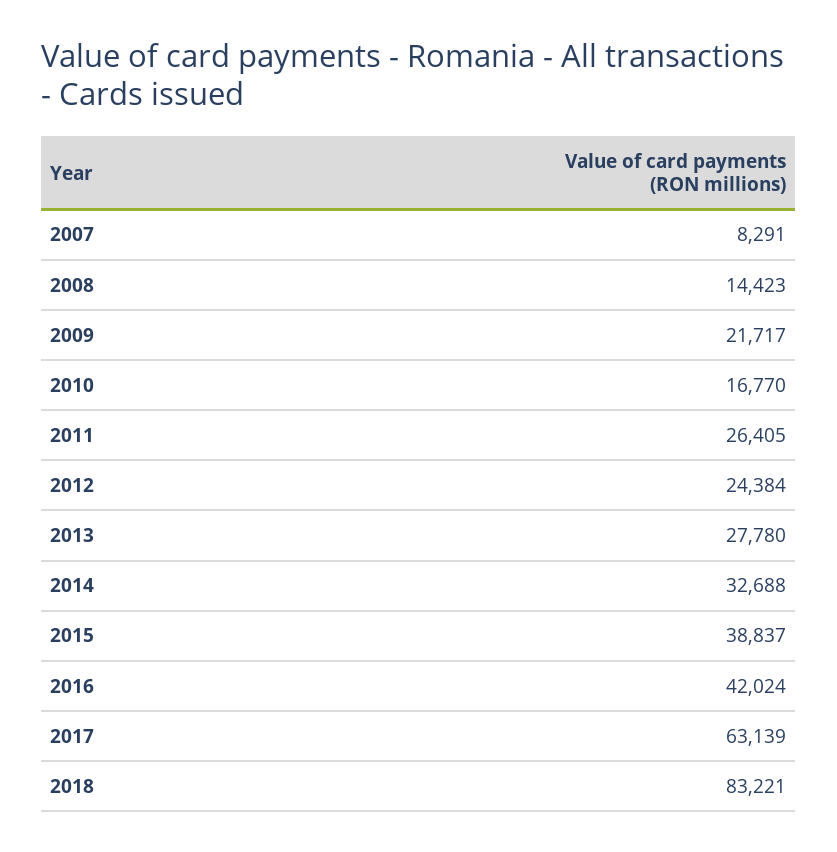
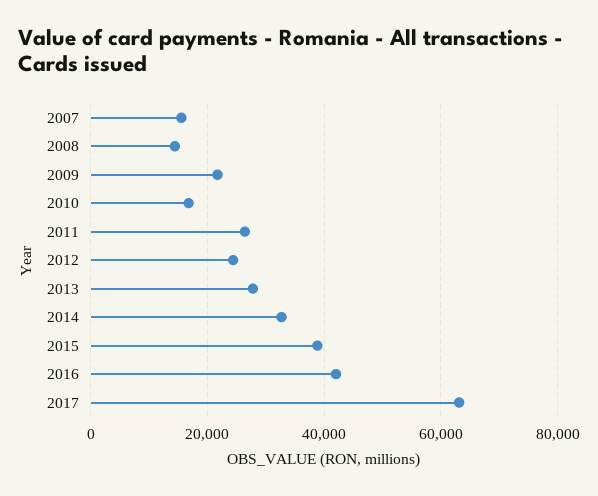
  {
-   "2007": 8291,
+   "2007": 16000,
    "2008": 14423,
    "2009": 21717,
    "2010": 16770,
    "2011": 26405,
    "2012": 24384,
    "2013": 27780,
    "2014": 32688,
    "2015": 38837,
    "2016": 42024,
-   "2017": 63139,
+   "2017": 63139
-   "2018": 83221
  }

